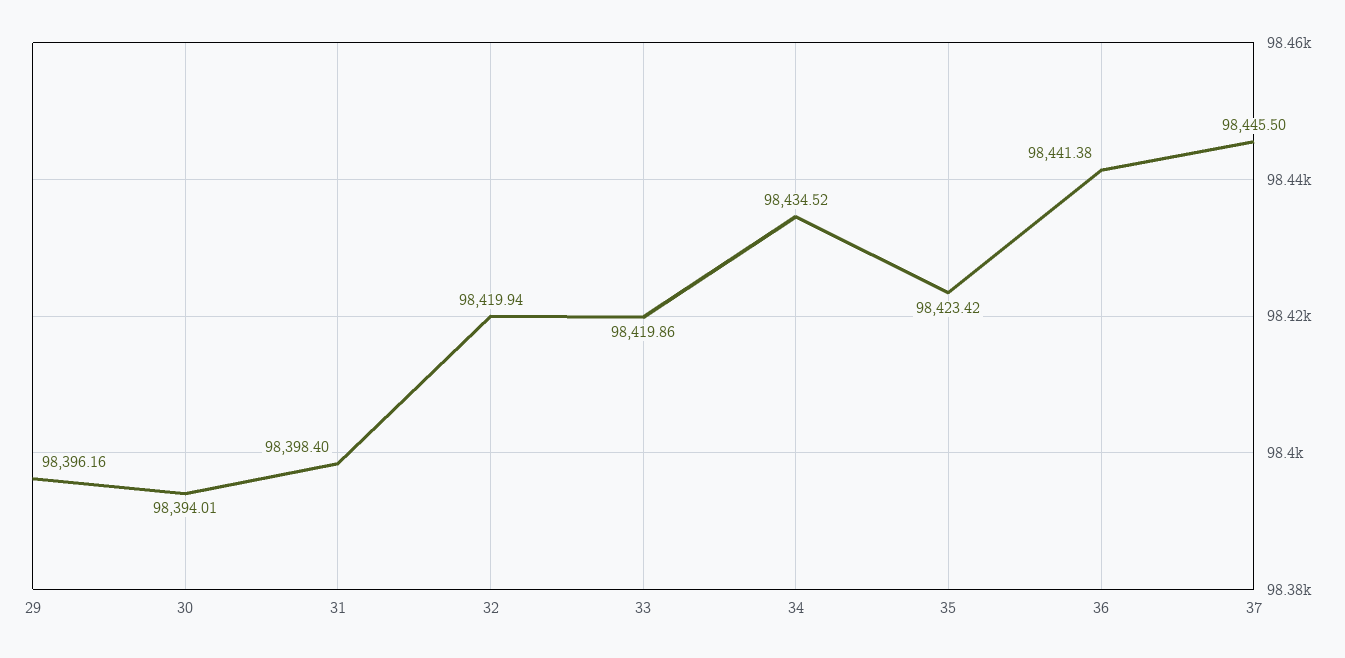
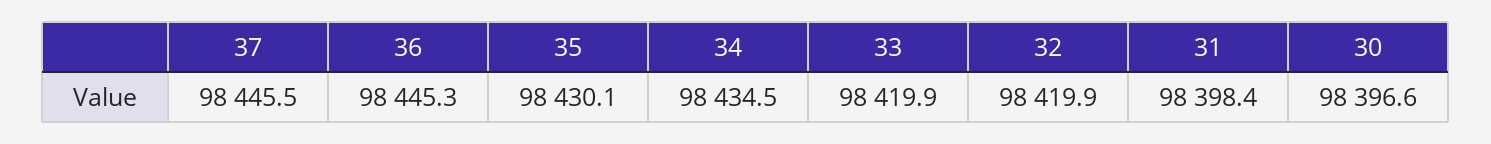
  {
-   "29": 98396.16,
-   "30": 98394.01,
+   "30": 98396.6,
    "31": 98398.4,
    "32": 98419.94,
    "33": 98419.86,
    "34": 98434.52,
-   "35": 98423.42,
+   "35": 98430.1,
-   "36": 98441.38,
+   "36": 98445.3,
    "37": 98445.5
  }

